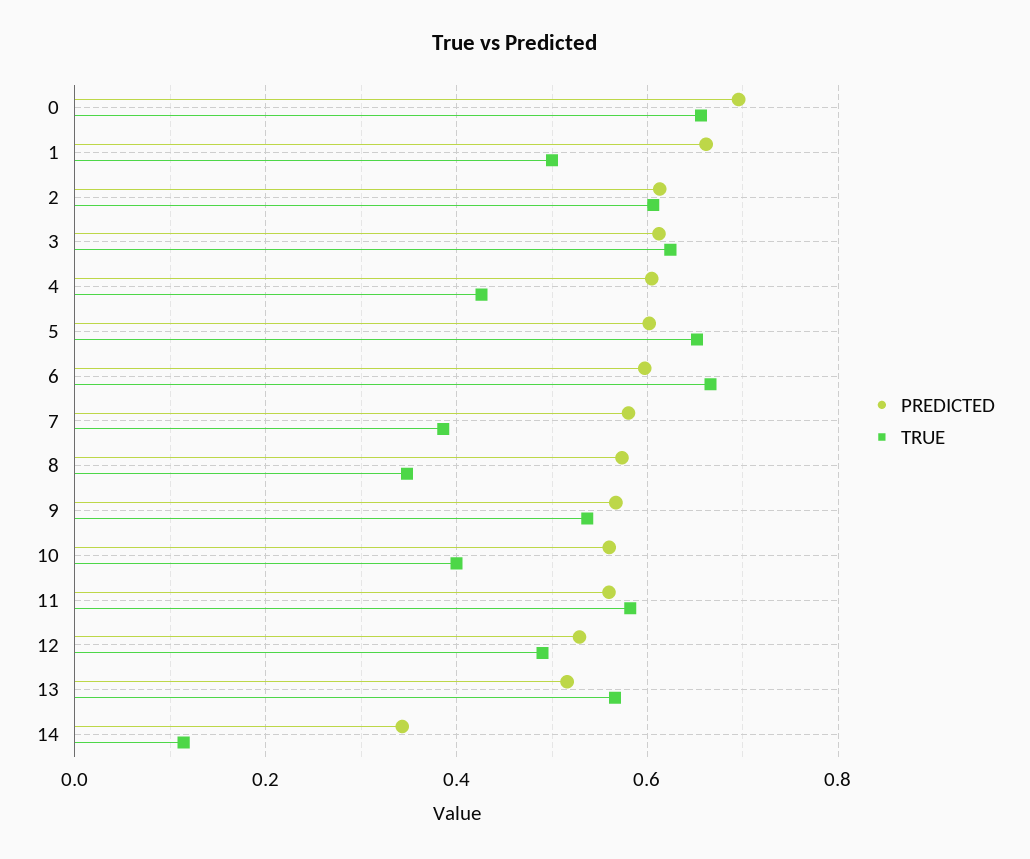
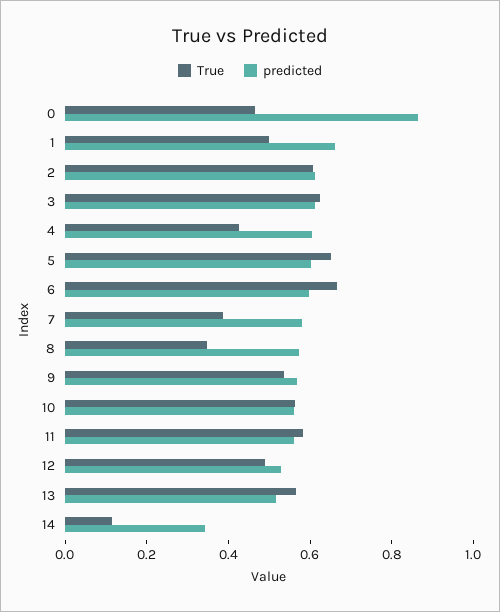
  {
    "PREDICTED": {
-     "0": 0.7,
+     "0": 0.85,
      "1": 0.66,
      "2": 0.62,
      "3": 0.62,
      "4": 0.6,
      "5": 0.6,
      "6": 0.6,
      "7": 0.58,
      "8": 0.58,
      "9": 0.56,
      "10": 0.56,
      "11": 0.56,
      "12": 0.52,
      "13": 0.52,
      "14": 0.34
    },
    "TRUE": {
-     "0": 0.66,
+     "0": 0.45,
      "1": 0.5,
      "2": 0.6,
      "3": 0.62,
      "4": 0.42,
      "5": 0.66,
      "6": 0.66,
      "7": 0.38,
      "8": 0.34,
      "9": 0.54,
-     "10": 0.4,
+     "10": 0.55,
      "11": 0.58,
      "12": 0.5,
      "13": 0.56,
      "14": 0.12
    }
  }

